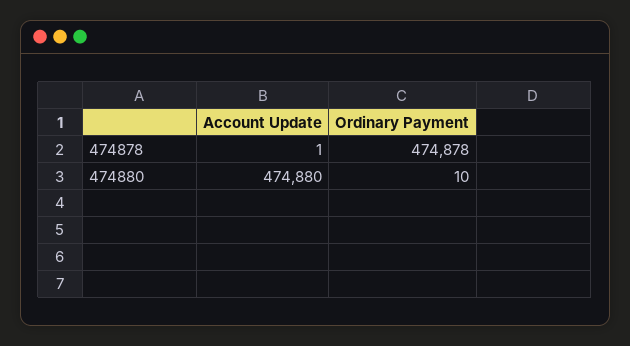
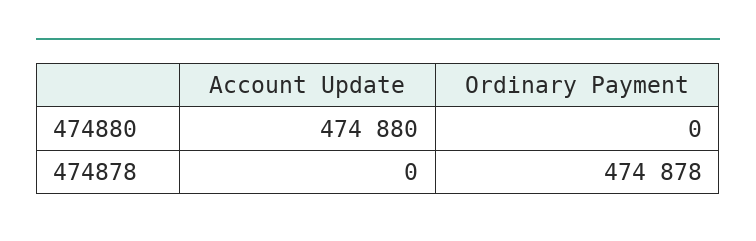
  {
    "Account Update": {
-     "474878": 1,
+     "474878": 0,
      "474880": 474880
    },
    "Ordinary Payment": {
      "474878": 474878,
-     "474880": 10
+     "474880": 0
    }
  }

